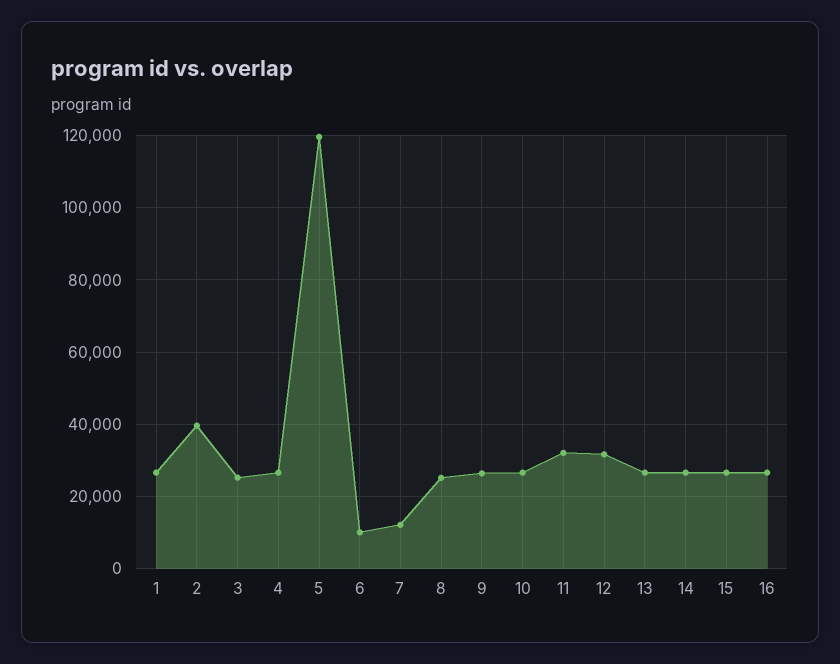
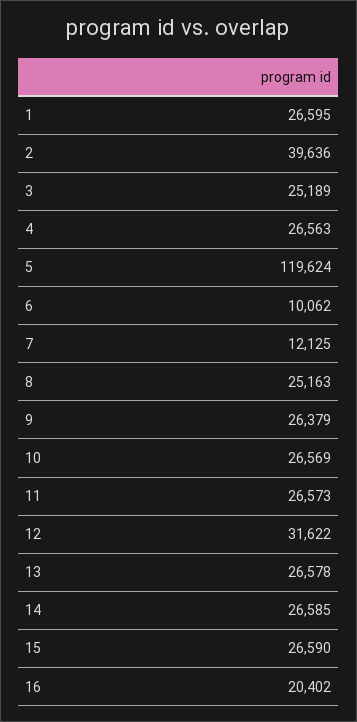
  {
    "1": 26595,
    "2": 39636,
    "3": 25189,
    "4": 26563,
    "5": 119624,
    "6": 10062,
    "7": 12125,
    "8": 25163,
    "9": 26379,
    "10": 26569,
-   "11": 32000,
+   "11": 26573,
    "12": 31622,
    "13": 26578,
    "14": 26585,
    "15": 26590,
-   "16": 26000
+   "16": 20402
  }

